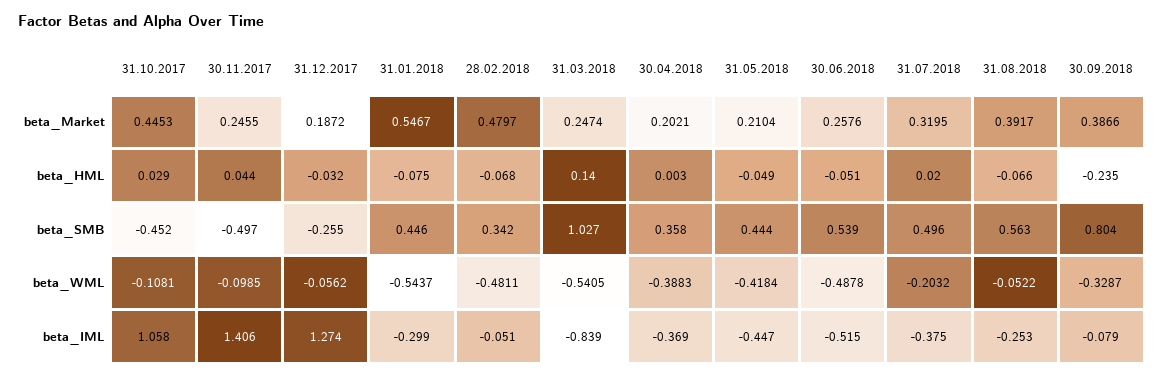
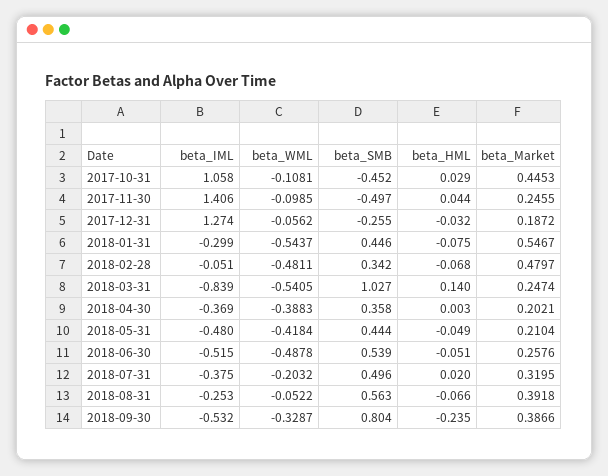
  {
    "31.10.2017": {
      "beta_Market": 0.4453,
      "beta_HML": 0.029,
      "beta_SMB": -0.452,
      "beta_WML": -0.1081,
      "beta_IML": 1.058
    },
    "30.11.2017": {
      "beta_Market": 0.2455,
      "beta_HML": 0.044,
      "beta_SMB": -0.497,
      "beta_WML": -0.0985,
      "beta_IML": 1.406
    },
    "31.12.2017": {
      "beta_Market": 0.1872,
      "beta_HML": -0.032,
      "beta_SMB": -0.255,
      "beta_WML": -0.0562,
      "beta_IML": 1.274
    },
    "31.01.2018": {
      "beta_Market": 0.5467,
      "beta_HML": -0.075,
      "beta_SMB": 0.446,
      "beta_WML": -0.5437,
      "beta_IML": -0.299
    },
    "28.02.2018": {
      "beta_Market": 0.4797,
      "beta_HML": -0.068,
      "beta_SMB": 0.342,
      "beta_WML": -0.4811,
      "beta_IML": -0.051
    },
    "31.03.2018": {
      "beta_Market": 0.2474,
      "beta_HML": 0.14,
      "beta_SMB": 1.027,
      "beta_WML": -0.5405,
      "beta_IML": -0.839
    },
    "30.04.2018": {
      "beta_Market": 0.2021,
      "beta_HML": 0.003,
      "beta_SMB": 0.358,
      "beta_WML": -0.3883,
      "beta_IML": -0.369
    },
    "31.05.2018": {
      "beta_Market": 0.2104,
      "beta_HML": -0.049,
      "beta_SMB": 0.444,
      "beta_WML": -0.4184,
-     "beta_IML": -0.447
+     "beta_IML": -0.48
    },
    "30.06.2018": {
      "beta_Market": 0.2576,
      "beta_HML": -0.051,
      "beta_SMB": 0.539,
      "beta_WML": -0.4878,
      "beta_IML": -0.515
    },
    "31.07.2018": {
      "beta_Market": 0.3195,
      "beta_HML": 0.02,
      "beta_SMB": 0.496,
      "beta_WML": -0.2032,
      "beta_IML": -0.375
    },
    "31.08.2018": {
-     "beta_Market": 0.3917,
+     "beta_Market": 0.3918,
      "beta_HML": -0.066,
      "beta_SMB": 0.563,
      "beta_WML": -0.0522,
      "beta_IML": -0.253
    },
    "30.09.2018": {
      "beta_Market": 0.3866,
      "beta_HML": -0.235,
      "beta_SMB": 0.804,
      "beta_WML": -0.3287,
-     "beta_IML": -0.079
+     "beta_IML": -0.532
    }
  }

